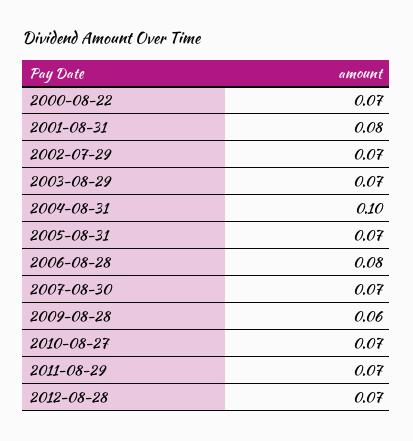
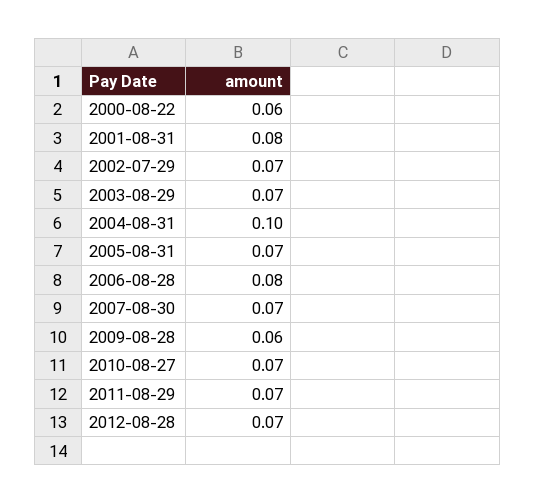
  {
-   "2000-08-22": 0.07,
+   "2000-08-22": 0.06,
    "2001-08-31": 0.08,
    "2002-07-29": 0.07,
    "2003-08-29": 0.07,
    "2004-08-31": 0.1,
    "2005-08-31": 0.07,
    "2006-08-28": 0.08,
    "2007-08-30": 0.07,
    "2009-08-28": 0.06,
    "2010-08-27": 0.07,
    "2011-08-29": 0.07,
    "2012-08-28": 0.07
  }

